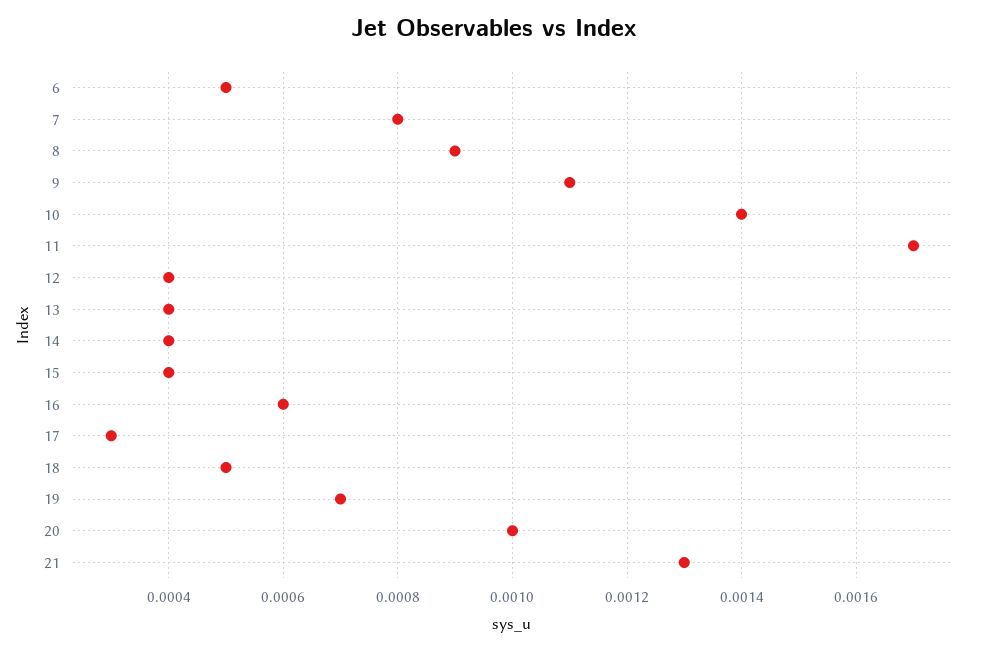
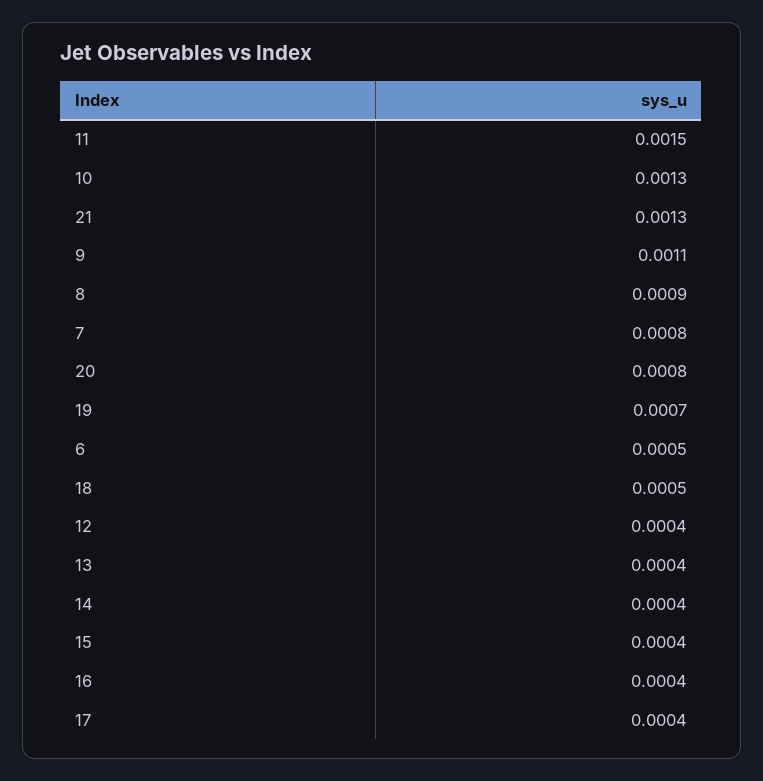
  {
    "6": 0.0005,
    "7": 0.0008,
    "8": 0.0009,
    "9": 0.0011,
-   "10": 0.0014,
+   "10": 0.0013,
-   "11": 0.0017,
+   "11": 0.0015,
    "12": 0.0004,
    "13": 0.0004,
    "14": 0.0004,
    "15": 0.0004,
-   "16": 0.0006,
+   "16": 0.0004,
-   "17": 0.0003,
+   "17": 0.0004,
    "18": 0.0005,
    "19": 0.0007,
-   "20": 0.001,
+   "20": 0.0008,
    "21": 0.0013
  }

